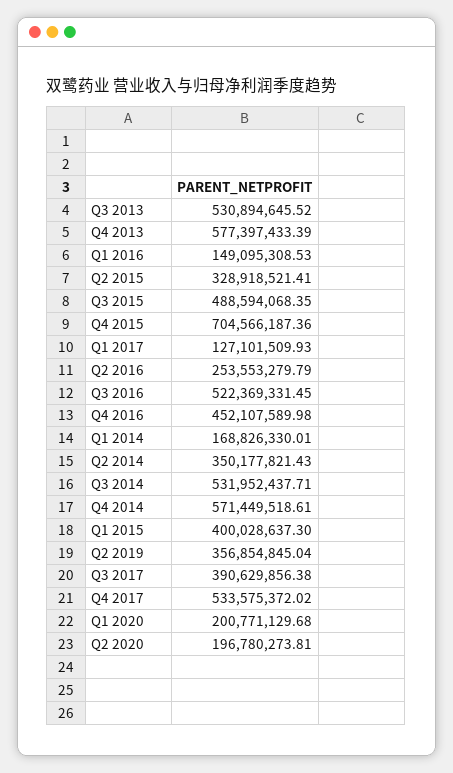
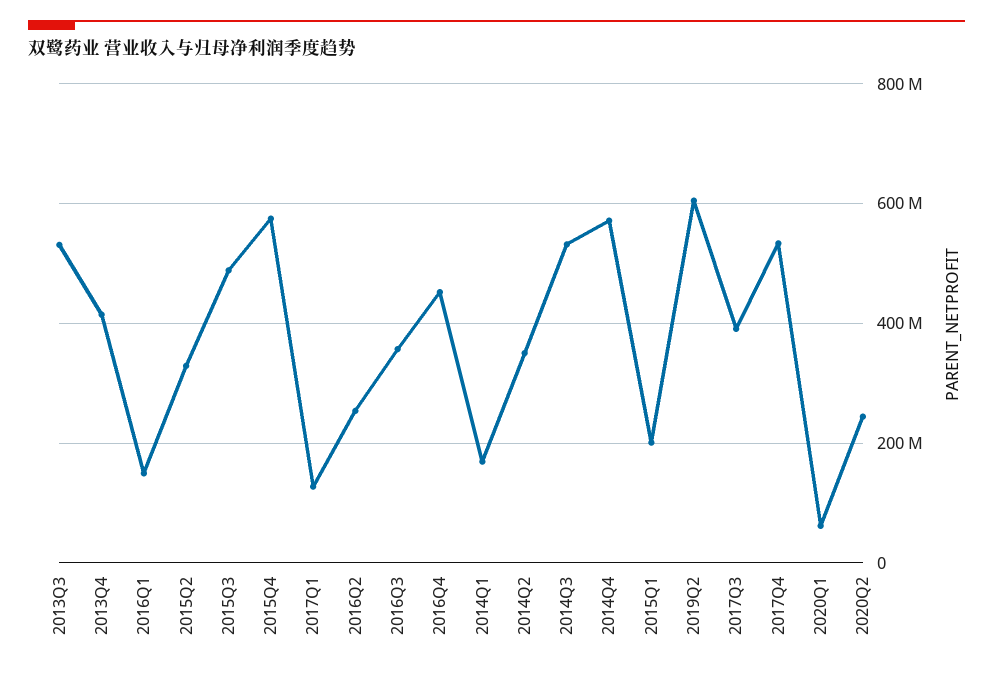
  {
    "Q3 2013": 530894645.52,
-   "Q4 2013": 577397433.39,
+   "Q4 2013": 420000000,
    "Q1 2016": 149095308.53,
    "Q2 2015": 328918521.41,
    "Q3 2015": 488594068.35,
-   "Q4 2015": 704566187.36,
+   "Q4 2015": 580000000,
    "Q1 2017": 127101509.93,
    "Q2 2016": 253553279.79,
-   "Q3 2016": 522369331.45,
+   "Q3 2016": 360000000,
    "Q4 2016": 452107589.98,
    "Q1 2014": 168826330.01,
    "Q2 2014": 350177821.43,
    "Q3 2014": 531952437.71,
    "Q4 2014": 571449518.61,
-   "Q1 2015": 400028637.3,
+   "Q1 2015": 200000000,
-   "Q2 2019": 356854845.04,
+   "Q2 2019": 600000000,
    "Q3 2017": 390629856.38,
    "Q4 2017": 533575372.02,
-   "Q1 2020": 200771129.68,
+   "Q1 2020": 60000000,
-   "Q2 2020": 196780273.81
+   "Q2 2020": 240000000
  }

